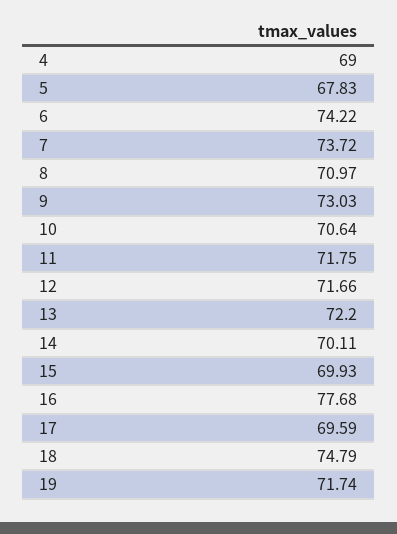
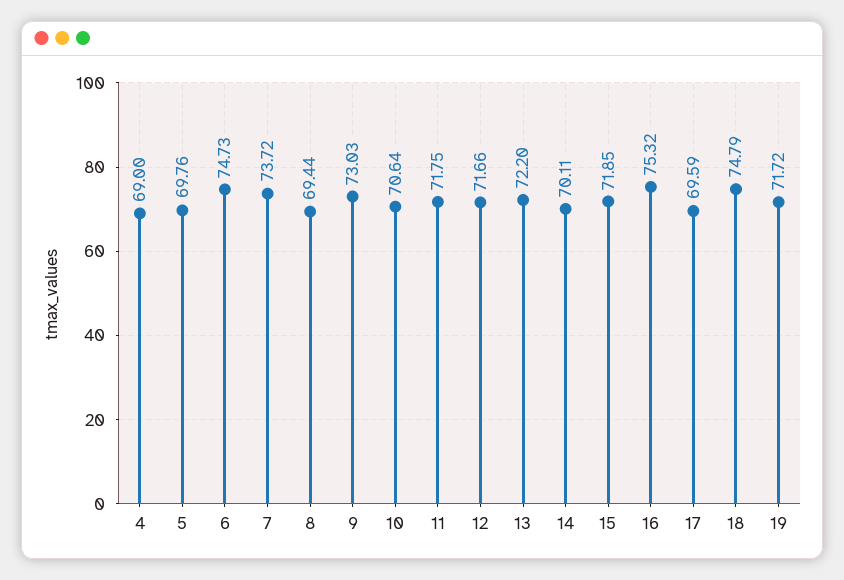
  {
    "4": 69,
-   "5": 67.83,
+   "5": 69.76,
-   "6": 74.22,
+   "6": 74.73,
    "7": 73.72,
-   "8": 70.97,
+   "8": 69.44,
    "9": 73.03,
    "10": 70.64,
    "11": 71.75,
    "12": 71.66,
    "13": 72.2,
    "14": 70.11,
-   "15": 69.93,
+   "15": 71.85,
-   "16": 77.68,
+   "16": 75.32,
    "17": 69.59,
    "18": 74.79,
-   "19": 71.74
+   "19": 71.72
  }

